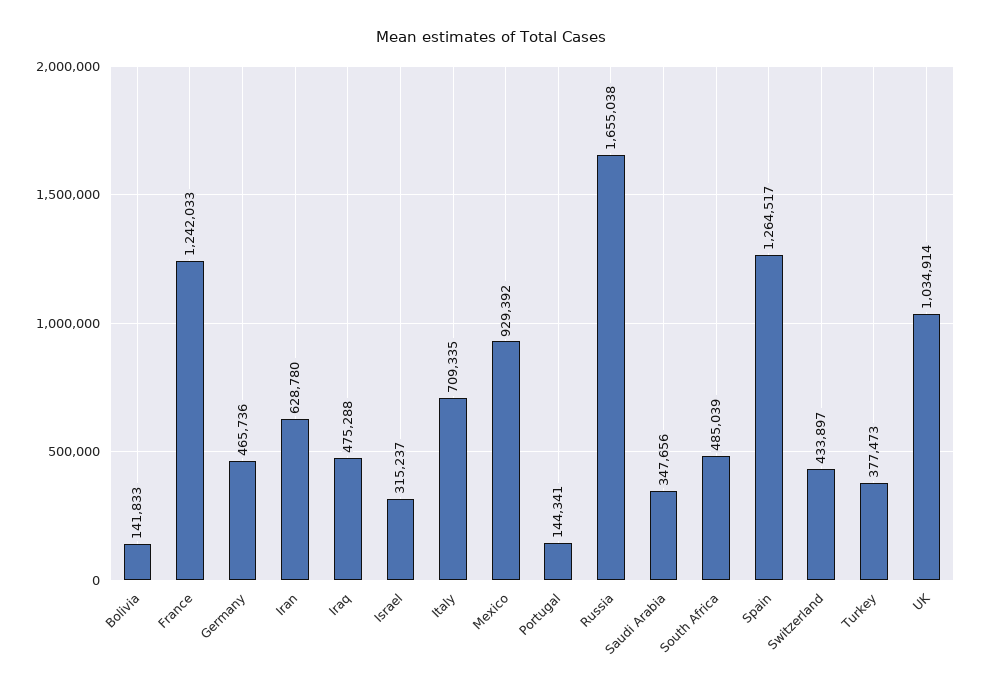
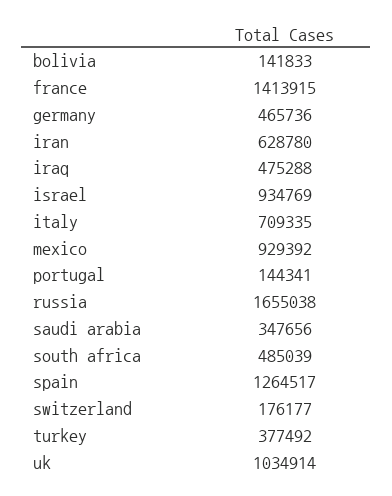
  {
    "Bolivia": 141833,
-   "France": 1242033,
+   "France": 1413915,
    "Germany": 465736,
    "Iran": 628780,
    "Iraq": 475288,
-   "Israel": 315237,
+   "Israel": 934769,
    "Italy": 709335,
    "Mexico": 929392,
    "Portugal": 144341,
    "Russia": 1655038,
    "Saudi Arabia": 347656,
    "South Africa": 485039,
    "Spain": 1264517,
-   "Switzerland": 433897,
+   "Switzerland": 176177,
-   "Turkey": 377473,
+   "Turkey": 377492,
    "UK": 1034914
  }

